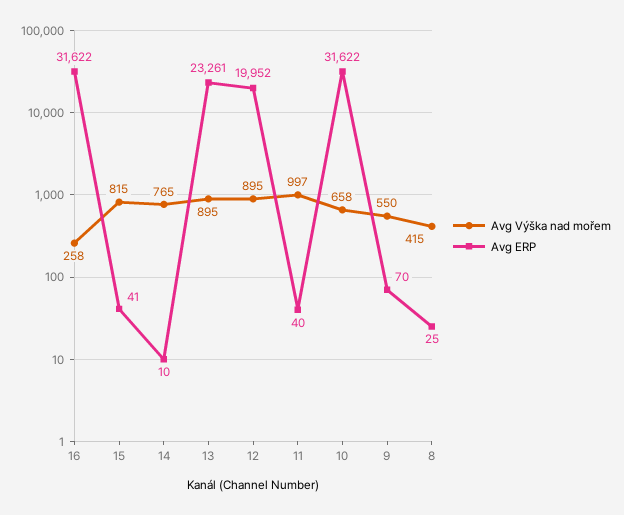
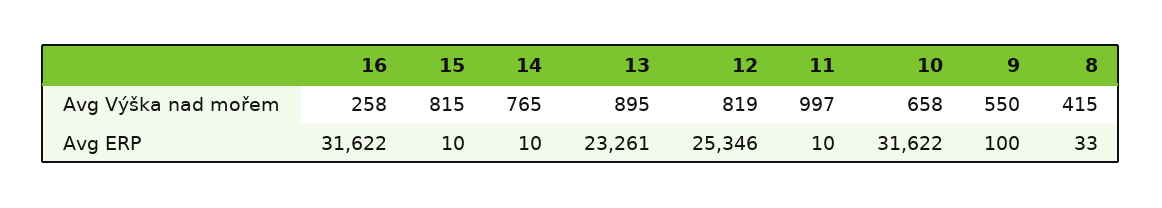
  {
    "Avg Výška nad mořem": {
      "16": 258,
      "15": 815,
      "14": 765,
      "13": 895,
-     "12": 895,
+     "12": 819,
      "11": 997,
      "10": 658,
      "9": 550,
      "8": 415
    },
    "Avg ERP": {
      "16": 31622,
-     "15": 41,
+     "15": 10,
      "14": 10,
      "13": 23261,
-     "12": 19952,
+     "12": 25346,
-     "11": 40,
+     "11": 10,
      "10": 31622,
-     "9": 70,
+     "9": 100,
-     "8": 25
+     "8": 33
    }
  }

